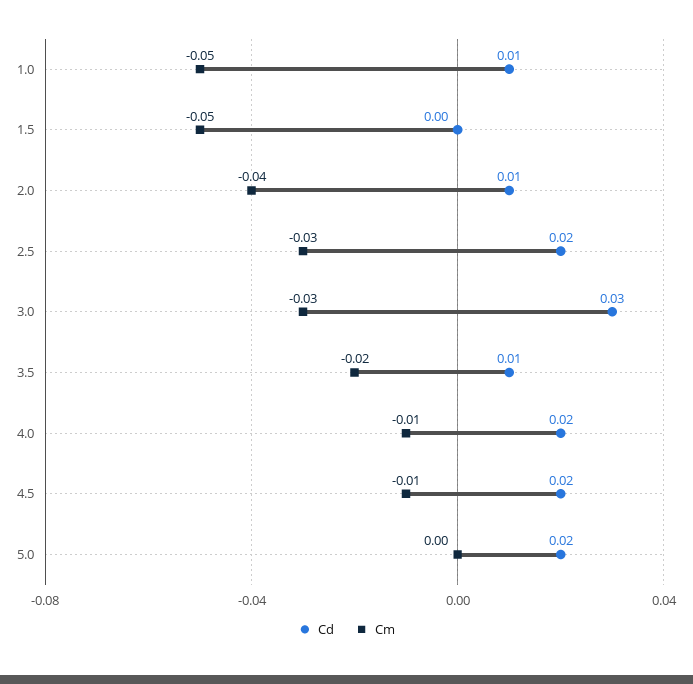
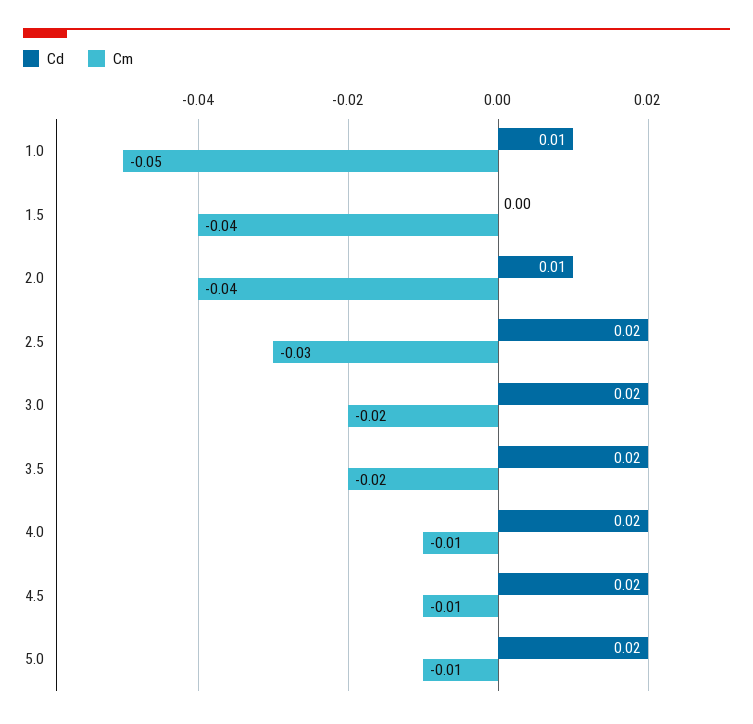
  {
    "Cd": {
      "1.0": 0.01,
      "1.5": 0,
      "2.0": 0.01,
      "2.5": 0.02,
-     "3.0": 0.03,
+     "3.0": 0.02,
-     "3.5": 0.01,
+     "3.5": 0.02,
      "4.0": 0.02,
      "4.5": 0.02,
      "5.0": 0.02
    },
    "Cm": {
      "1.0": -0.05,
-     "1.5": -0.05,
+     "1.5": -0.04,
      "2.0": -0.04,
      "2.5": -0.03,
-     "3.0": -0.03,
+     "3.0": -0.02,
      "3.5": -0.02,
      "4.0": -0.01,
      "4.5": -0.01,
-     "5.0": 0
+     "5.0": -0.01
    }
  }

